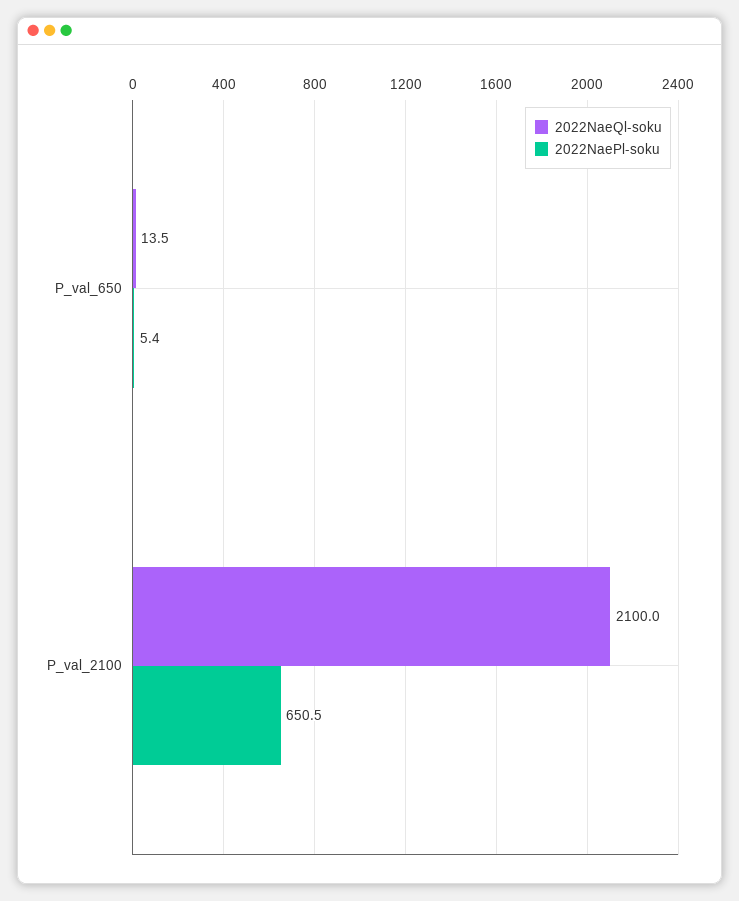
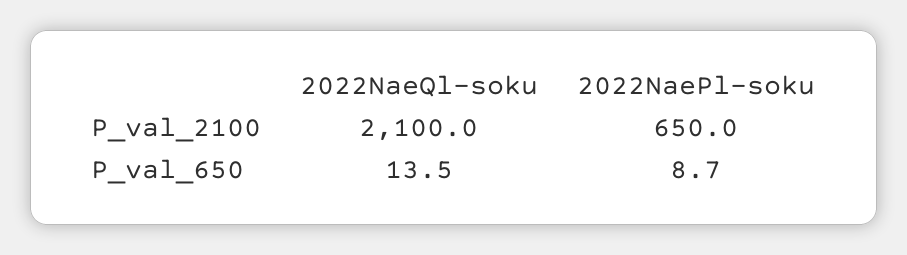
  {
    "2022NaeQl-soku": {
      "P_val_650": 13.5,
      "P_val_2100": 2100
    },
    "2022NaePl-soku": {
-     "P_val_650": 5.4,
+     "P_val_650": 8.7,
-     "P_val_2100": 650.5
+     "P_val_2100": 650
    }
  }

